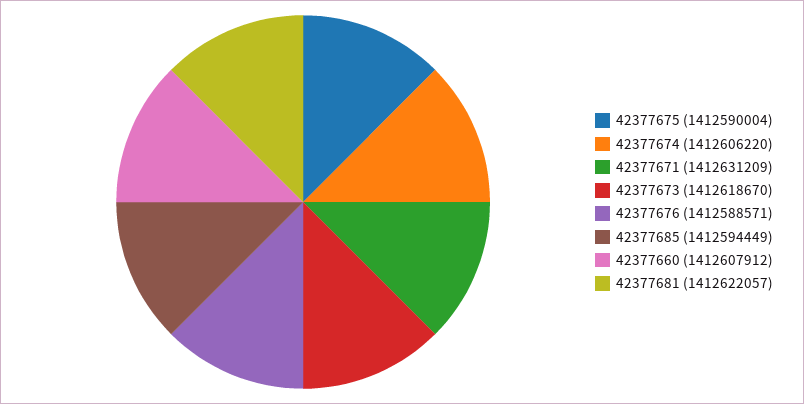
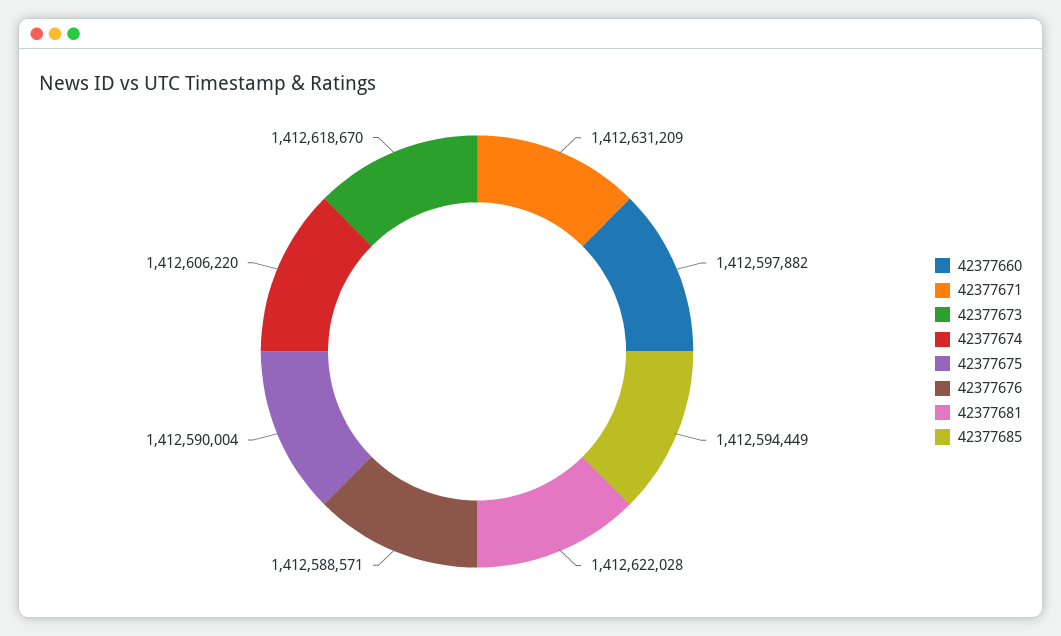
  {
    "42377675": 1412590004,
    "42377674": 1412606220,
    "42377671": 1412631209,
    "42377673": 1412618670,
    "42377676": 1412588571,
    "42377685": 1412594449,
-   "42377660": 1412607912,
+   "42377660": 1412597882,
-   "42377681": 1412622057
+   "42377681": 1412622028
  }

